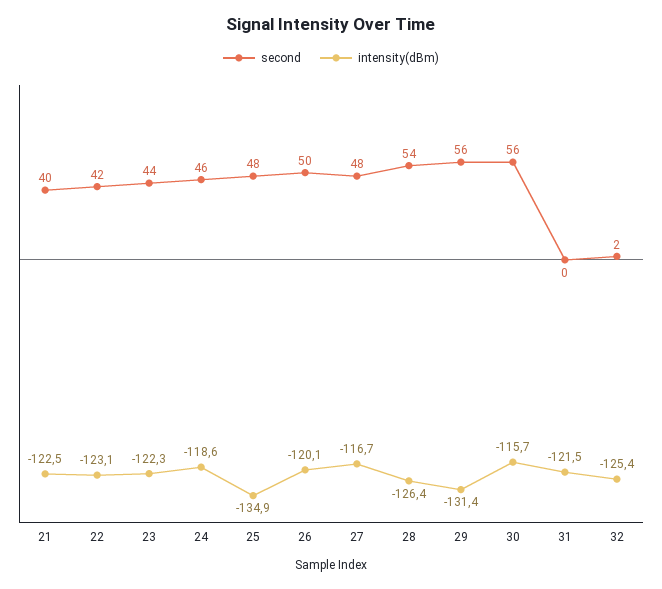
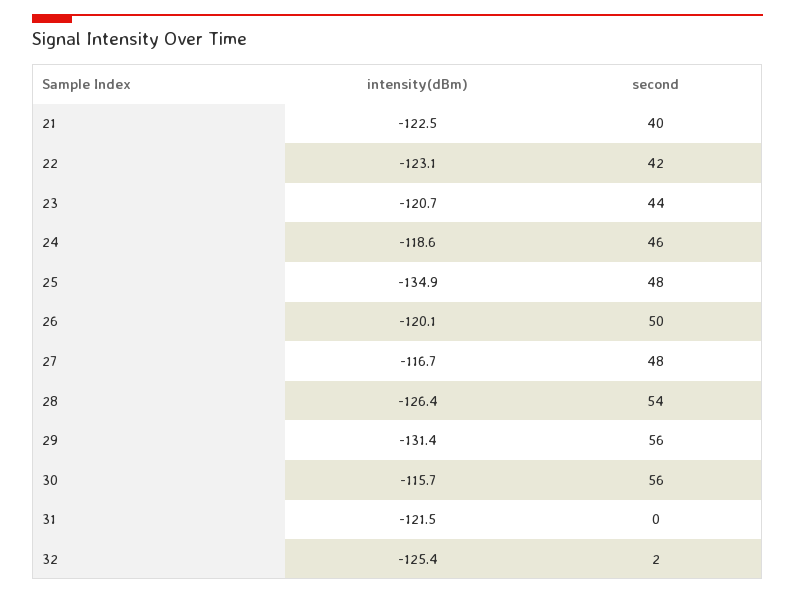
  {
    "second": {
      "21": 40,
      "22": 42,
      "23": 44,
      "24": 46,
      "25": 48,
      "26": 50,
      "27": 48,
      "28": 54,
      "29": 56,
      "30": 56,
      "31": 0,
      "32": 2
    },
    "intensity(dBm)": {
      "21": -122.5,
      "22": -123.1,
-     "23": -122.3,
+     "23": -120.7,
      "24": -118.6,
      "25": -134.9,
      "26": -120.1,
      "27": -116.7,
      "28": -126.4,
      "29": -131.4,
      "30": -115.7,
      "31": -121.5,
      "32": -125.4
    }
  }

